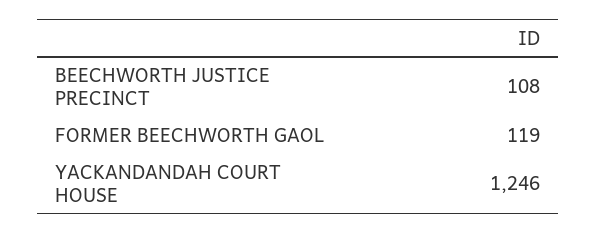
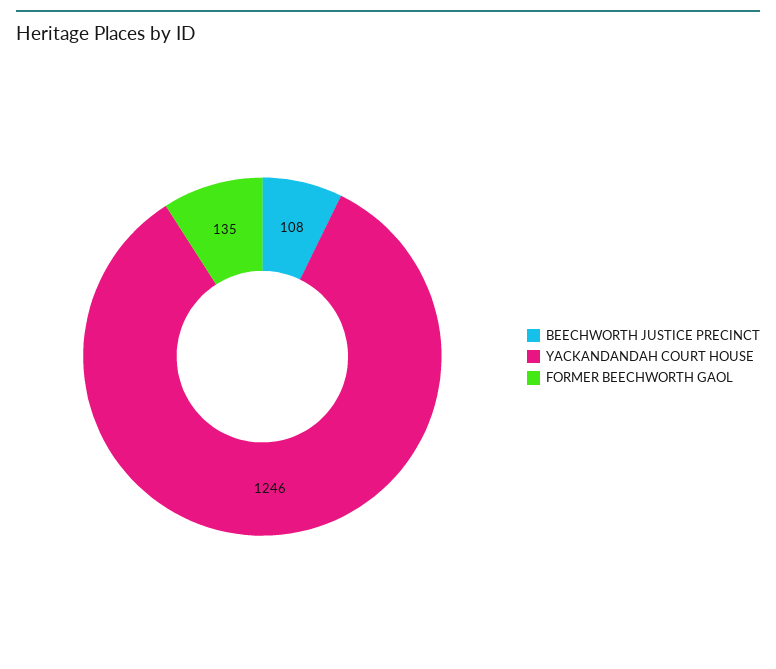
  {
    "BEECHWORTH JUSTICE PRECINCT": 108,
-   "FORMER BEECHWORTH GAOL": 119,
+   "FORMER BEECHWORTH GAOL": 135,
    "YACKANDANDAH COURT HOUSE": 1246
  }

